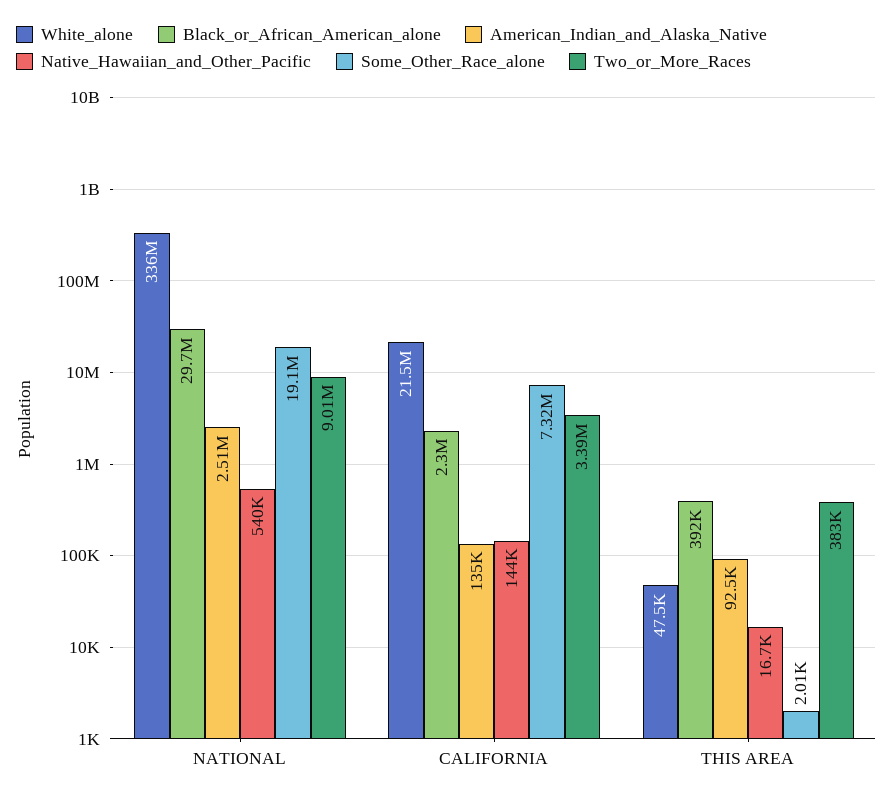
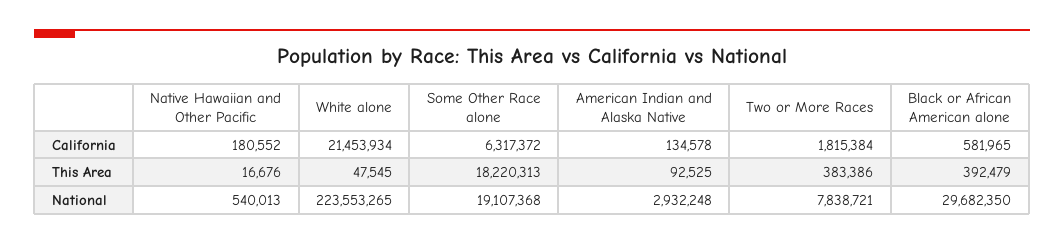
  {
    "White_alone": {
-     "NATIONAL": 336000000,
+     "NATIONAL": 223553265,
      "CALIFORNIA": 21453934,
      "THIS AREA": 47545
    },
    "Black_or_African_American_alone": {
      "NATIONAL": 29682350,
-     "CALIFORNIA": 2300000,
+     "CALIFORNIA": 581965,
      "THIS AREA": 392479
    },
    "American_Indian_and_Alaska_Native": {
-     "NATIONAL": 2510000,
+     "NATIONAL": 2932248,
      "CALIFORNIA": 134578,
      "THIS AREA": 92525
    },
    "Native_Hawaiian_and_Other_Pacific": {
      "NATIONAL": 540013,
-     "CALIFORNIA": 144000,
+     "CALIFORNIA": 180552,
      "THIS AREA": 16676
    },
    "Some_Other_Race_alone": {
      "NATIONAL": 19107368,
-     "CALIFORNIA": 7320000,
+     "CALIFORNIA": 6317372,
-     "THIS AREA": 2010
+     "THIS AREA": 18220313
    },
    "Two_or_More_Races": {
-     "NATIONAL": 9010000,
+     "NATIONAL": 7838721,
-     "CALIFORNIA": 3390000,
+     "CALIFORNIA": 1815384,
      "THIS AREA": 383386
    }
  }

